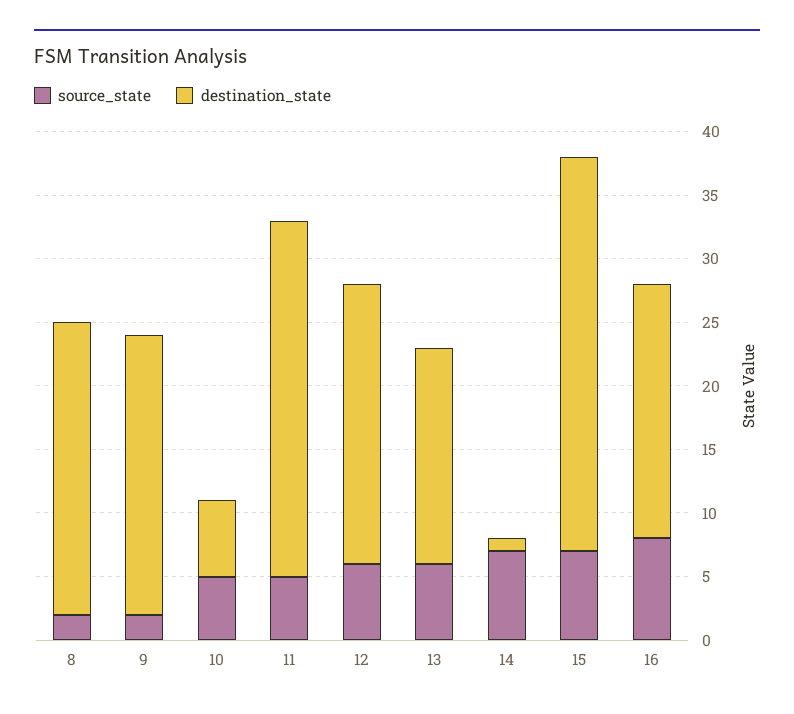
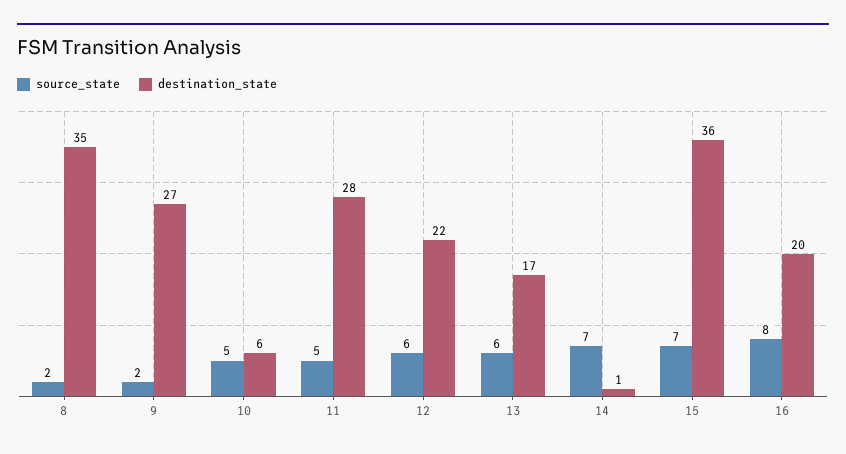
  {
    "source_state": {
      "8": 2,
      "9": 2,
      "10": 5,
      "11": 5,
      "12": 6,
      "13": 6,
      "14": 7,
      "15": 7,
      "16": 8
    },
    "destination_state": {
-     "8": 23,
+     "8": 35,
-     "9": 22,
+     "9": 27,
      "10": 6,
      "11": 28,
      "12": 22,
      "13": 17,
      "14": 1,
-     "15": 31,
+     "15": 36,
      "16": 20
    }
  }

